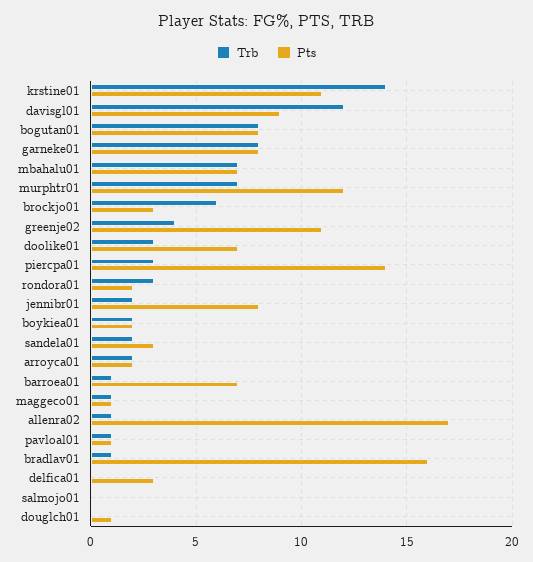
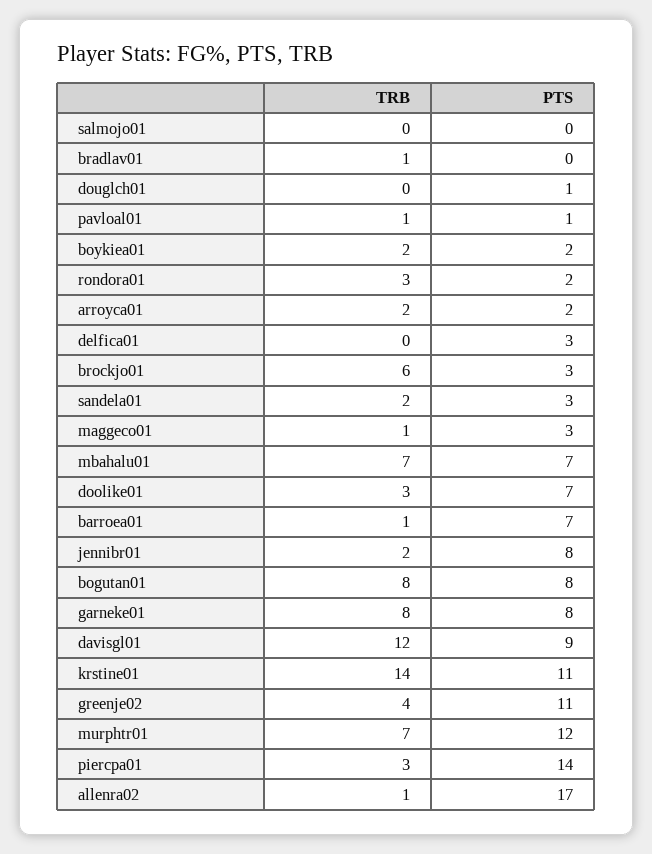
  {
    "Trb": {
      "krstine01": 14,
      "davisgl01": 12,
      "bogutan01": 8,
      "garneke01": 8,
      "mbahalu01": 7,
      "murphtr01": 7,
      "brockjo01": 6,
      "greenje02": 4,
      "doolike01": 3,
      "piercpa01": 3,
      "rondora01": 3,
      "jennibr01": 2,
      "boykiea01": 2,
      "sandela01": 2,
      "arroyca01": 2,
      "barroea01": 1,
      "maggeco01": 1,
      "allenra02": 1,
      "pavloal01": 1,
      "bradlav01": 1,
      "delfica01": 0,
      "salmojo01": 0,
      "douglch01": 0
    },
    "Pts": {
      "krstine01": 11,
      "davisgl01": 9,
      "bogutan01": 8,
      "garneke01": 8,
      "mbahalu01": 7,
      "murphtr01": 12,
      "brockjo01": 3,
      "greenje02": 11,
      "doolike01": 7,
      "piercpa01": 14,
      "rondora01": 2,
      "jennibr01": 8,
      "boykiea01": 2,
      "sandela01": 3,
      "arroyca01": 2,
      "barroea01": 7,
-     "maggeco01": 1,
+     "maggeco01": 3,
      "allenra02": 17,
      "pavloal01": 1,
-     "bradlav01": 16,
+     "bradlav01": 0,
      "delfica01": 3,
      "salmojo01": 0,
      "douglch01": 1
    }
  }

